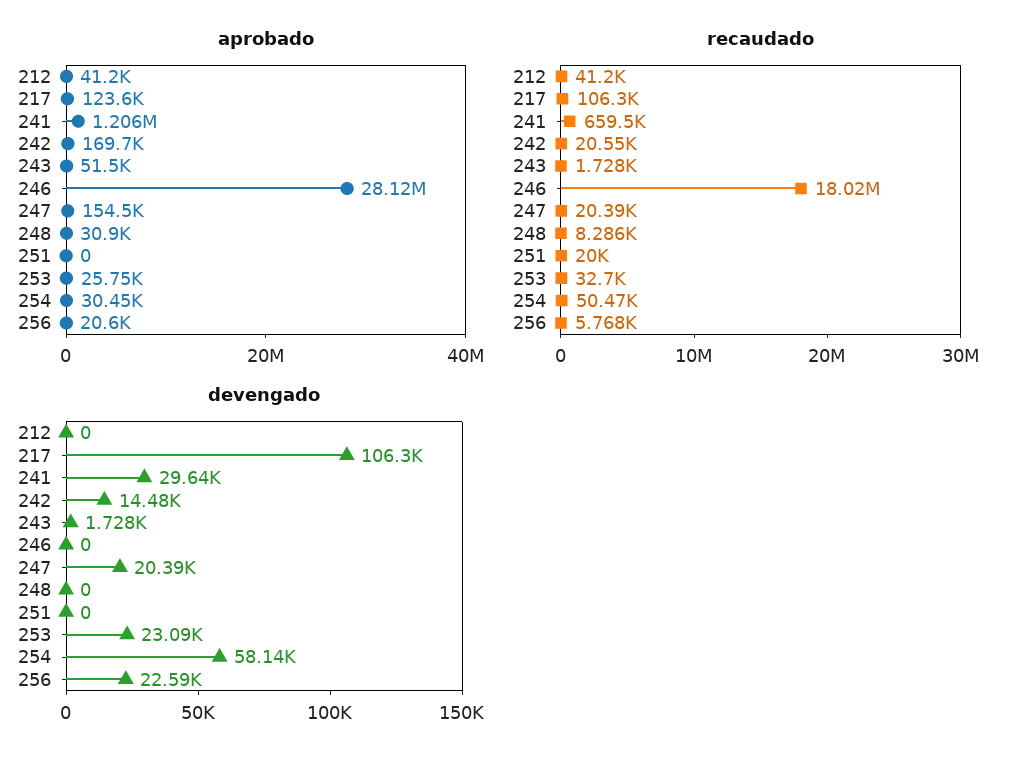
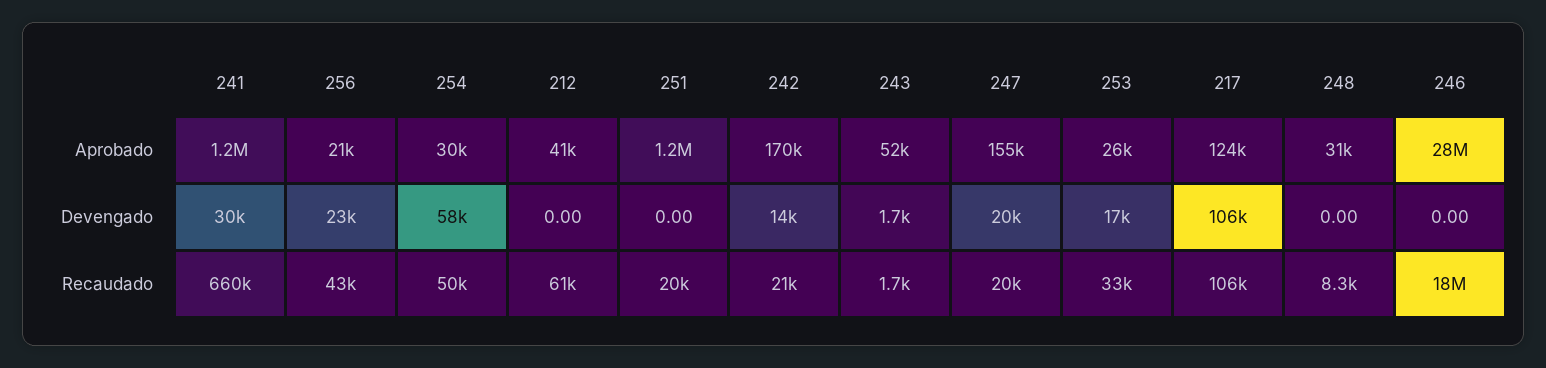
  {
    "aprobado": {
      "212": 41200,
      "217": 123600,
      "241": 1206000,
      "242": 169700,
      "243": 51500,
      "246": 28120000,
      "247": 154500,
      "248": 30900,
-     "251": 0,
+     "251": 1200000,
      "253": 25750,
      "254": 30450,
      "256": 20600
    },
    "recaudado": {
-     "212": 41200,
+     "212": 61000,
      "217": 106300,
      "241": 659500,
      "242": 20550,
      "243": 1728,
      "246": 18020000,
      "247": 20390,
      "248": 8286,
      "251": 20000,
      "253": 32700,
      "254": 50470,
-     "256": 5768
+     "256": 43000
    },
    "devengado": {
      "212": 0,
      "217": 106300,
      "241": 29640,
      "242": 14480,
      "243": 1728,
      "246": 0,
      "247": 20390,
      "248": 0,
      "251": 0,
-     "253": 23090,
+     "253": 17000,
      "254": 58140,
      "256": 22590
    }
  }

